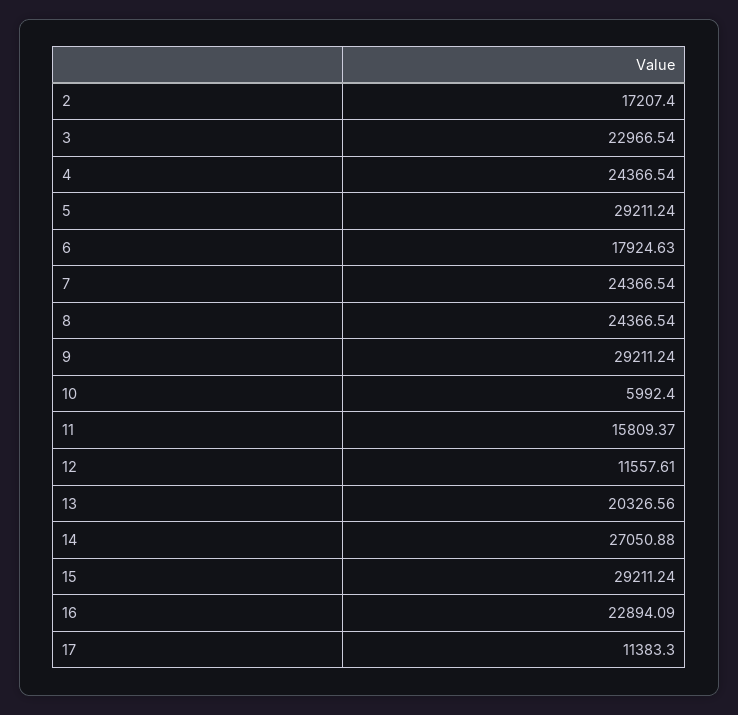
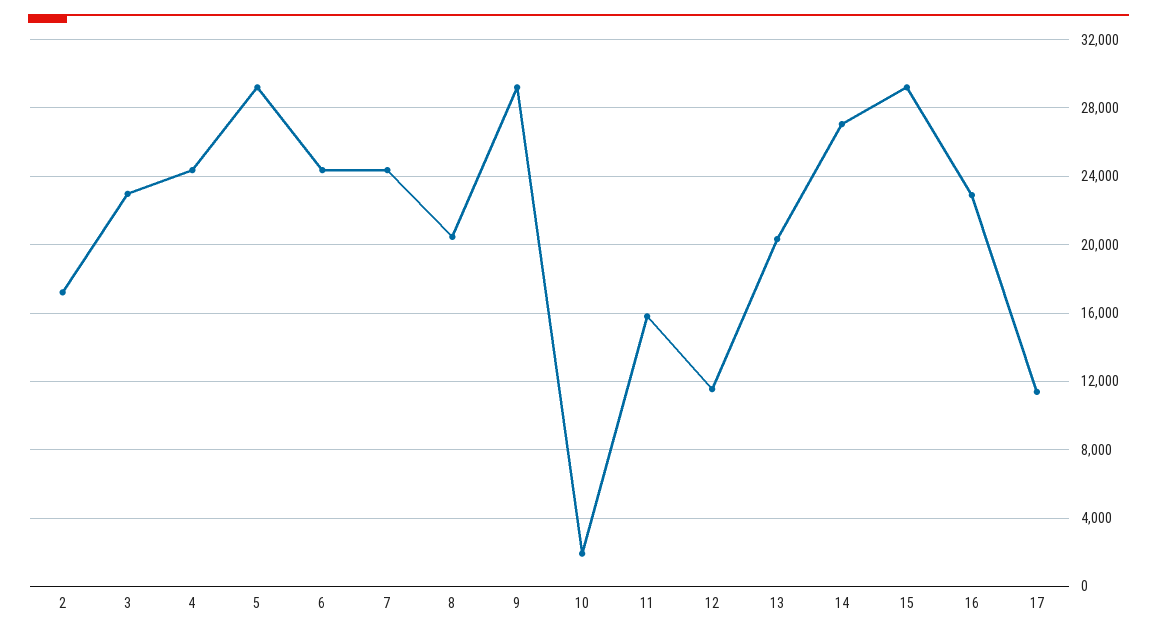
  {
    "2": 17207.4,
    "3": 22966.54,
    "4": 24366.54,
    "5": 29211.24,
-   "6": 17924.63,
+   "6": 24500,
    "7": 24366.54,
-   "8": 24366.54,
+   "8": 20500,
    "9": 29211.24,
-   "10": 5992.4,
+   "10": 2000,
    "11": 15809.37,
    "12": 11557.61,
    "13": 20326.56,
    "14": 27050.88,
    "15": 29211.24,
    "16": 22894.09,
    "17": 11383.3
  }

